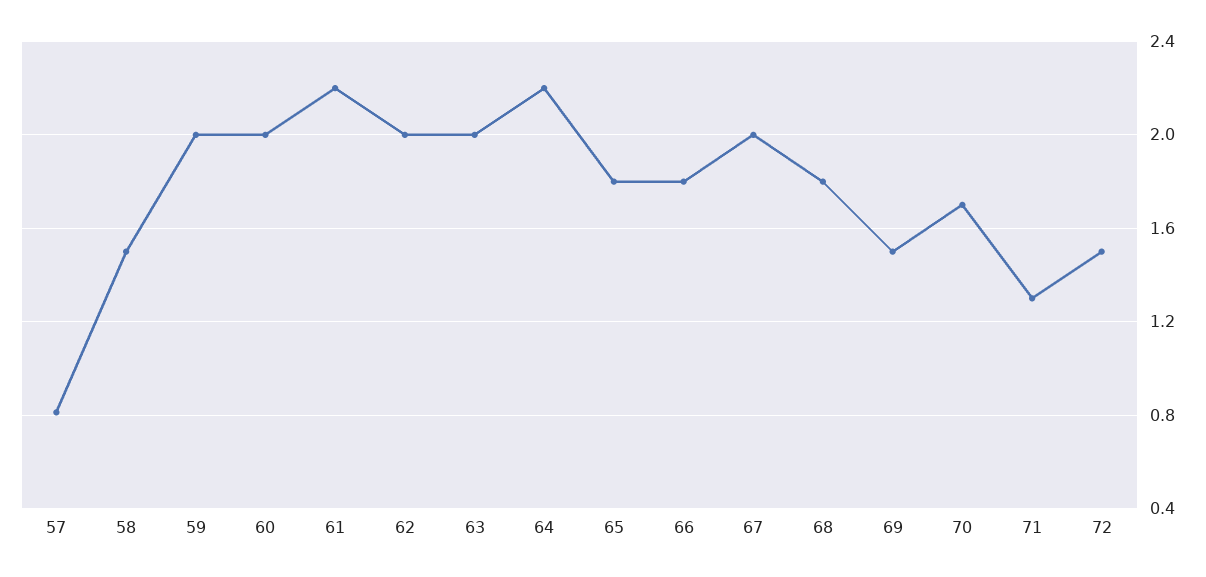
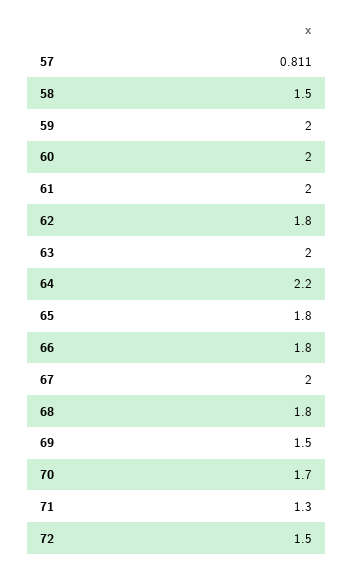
  {
    "57": 0.811,
    "58": 1.5,
    "59": 2,
    "60": 2,
-   "61": 2.2,
+   "61": 2,
-   "62": 2,
+   "62": 1.8,
    "63": 2,
    "64": 2.2,
    "65": 1.8,
    "66": 1.8,
    "67": 2,
    "68": 1.8,
    "69": 1.5,
    "70": 1.7,
    "71": 1.3,
    "72": 1.5
  }

